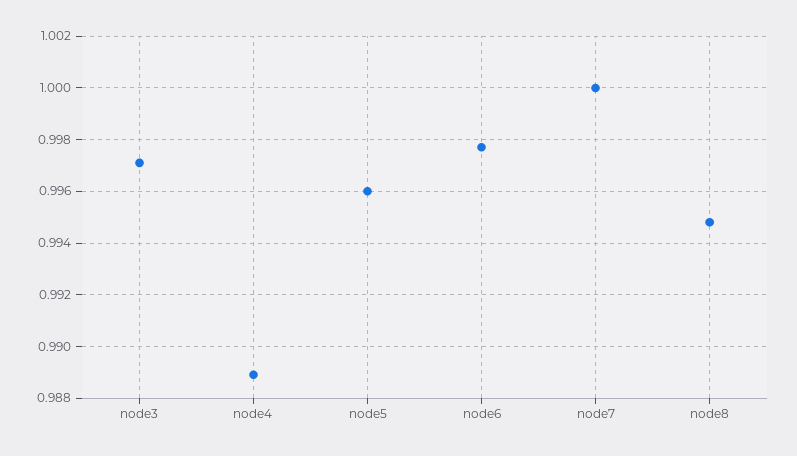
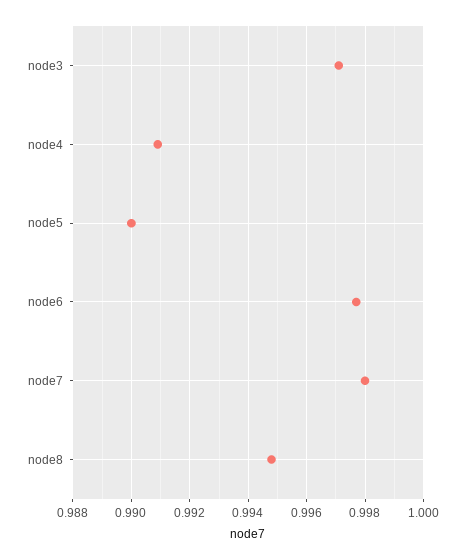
  {
    "node3": 0.997,
-   "node4": 0.989,
+   "node4": 0.991,
-   "node5": 0.996,
+   "node5": 0.99,
    "node6": 0.9975,
-   "node7": 1,
+   "node7": 0.998,
    "node8": 0.995
  }

